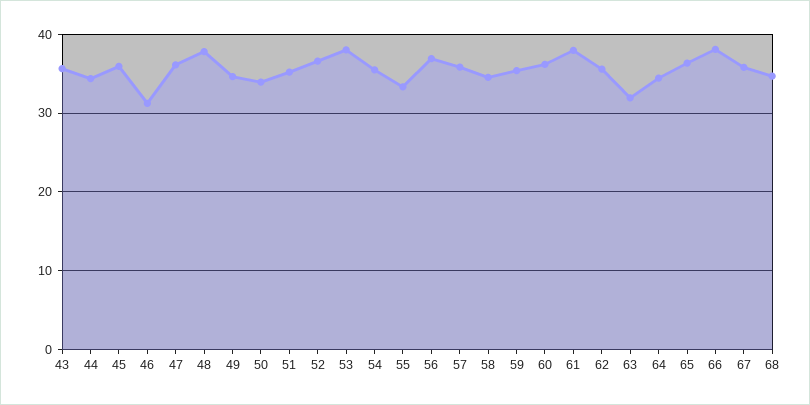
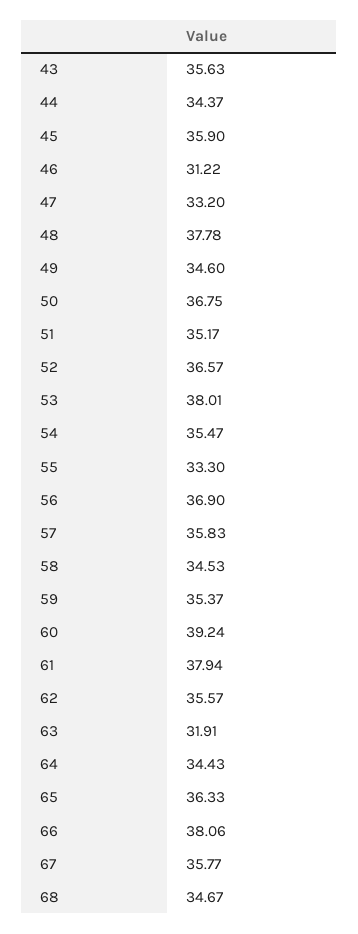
  {
    "43": 35.63,
    "44": 34.37,
    "45": 35.9,
    "46": 31.22,
-   "47": 36,
+   "47": 33.2,
    "48": 37.78,
    "49": 34.6,
-   "50": 34,
+   "50": 36.75,
    "51": 35.17,
    "52": 36.57,
    "53": 38.01,
    "54": 35.47,
    "55": 33.3,
    "56": 36.9,
    "57": 35.83,
    "58": 34.53,
    "59": 35.37,
-   "60": 36,
+   "60": 39.24,
    "61": 37.94,
    "62": 35.57,
    "63": 31.91,
    "64": 34.43,
    "65": 36.33,
    "66": 38.06,
    "67": 35.77,
    "68": 34.67
  }

